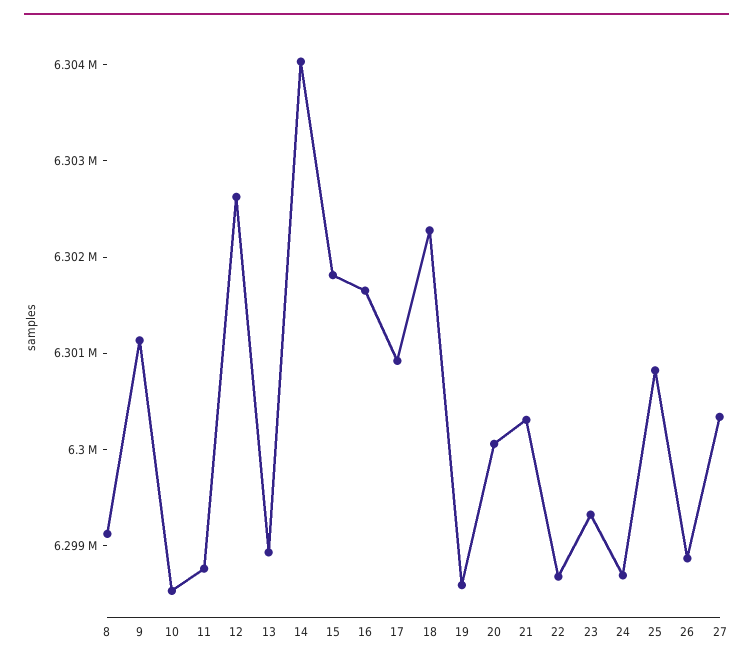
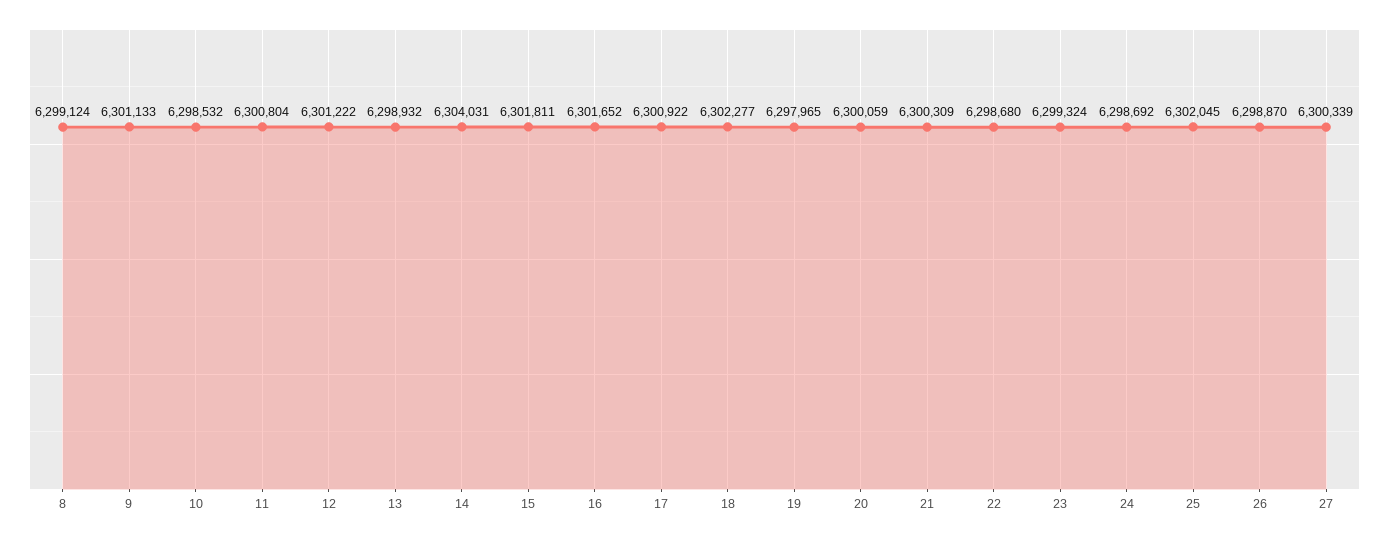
  {
    "8": 6299124,
    "9": 6301133,
    "10": 6298532,
-   "11": 6298800,
+   "11": 6300804,
-   "12": 6302600,
+   "12": 6301222,
    "13": 6298932,
    "14": 6304031,
    "15": 6301811,
    "16": 6301652,
    "17": 6300922,
    "18": 6302277,
-   "19": 6298600,
+   "19": 6297965,
    "20": 6300059,
    "21": 6300309,
    "22": 6298680,
    "23": 6299324,
    "24": 6298692,
-   "25": 6300800,
+   "25": 6302045,
    "26": 6298870,
    "27": 6300339
  }

